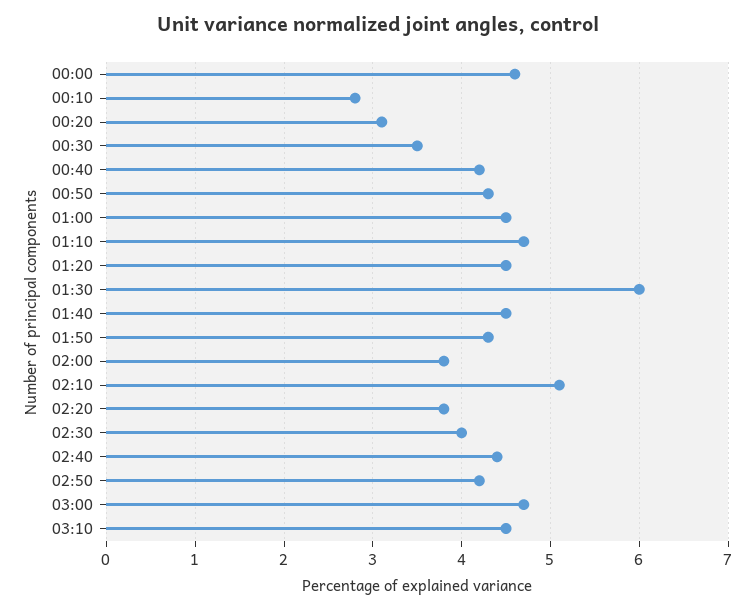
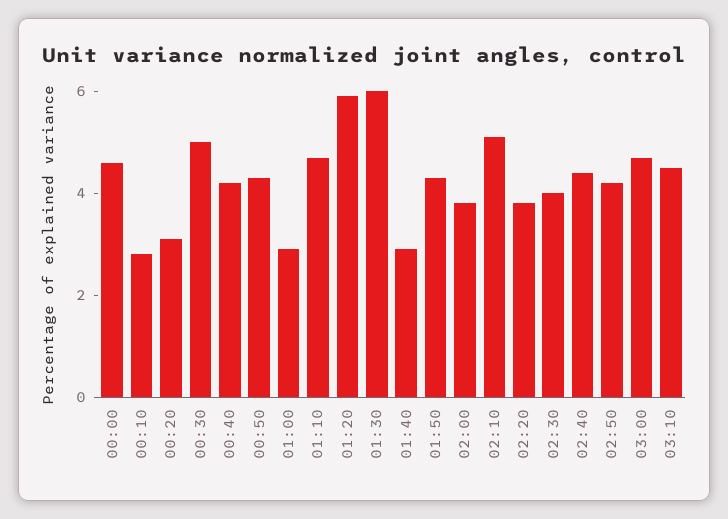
  {
    "00:00": 4.6,
    "00:10": 2.8,
    "00:20": 3.1,
-   "00:30": 3.5,
+   "00:30": 5,
    "00:40": 4.2,
    "00:50": 4.3,
-   "01:00": 4.5,
+   "01:00": 3,
    "01:10": 4.7,
-   "01:20": 4.5,
+   "01:20": 6,
    "01:30": 6,
-   "01:40": 4.5,
+   "01:40": 3,
    "01:50": 4.3,
    "02:00": 3.8,
    "02:10": 5.1,
    "02:20": 3.8,
    "02:30": 4,
    "02:40": 4.4,
    "02:50": 4.2,
    "03:00": 4.7,
    "03:10": 4.5
  }

